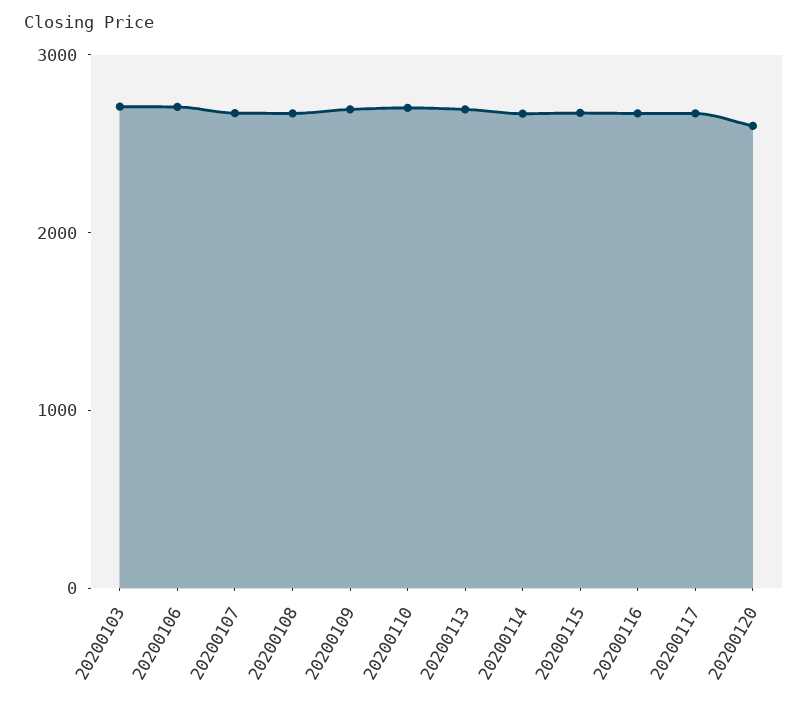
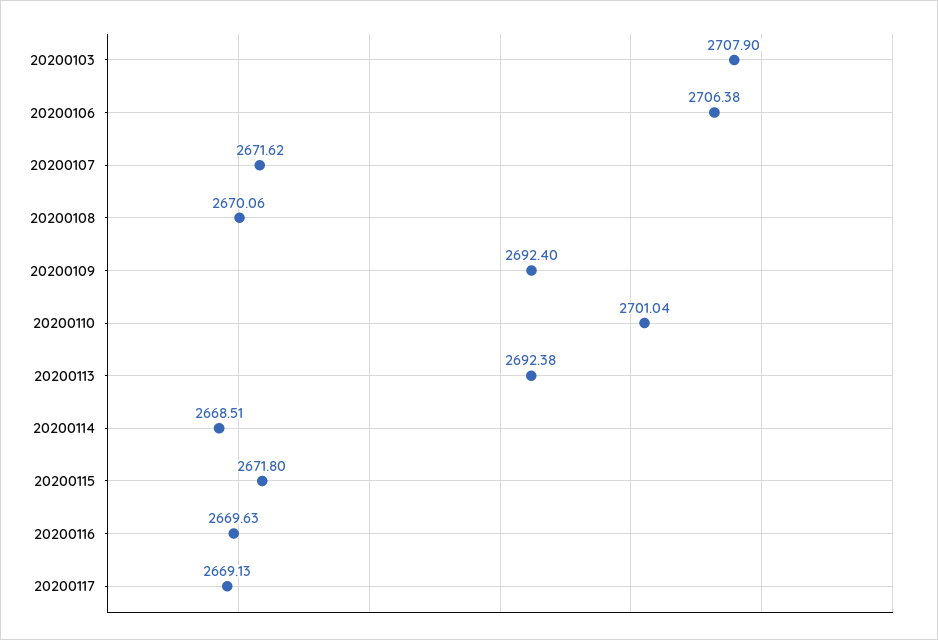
  {
    "20200103": 2707.9,
    "20200106": 2706.38,
    "20200107": 2671.62,
    "20200108": 2670.06,
    "20200109": 2692.4,
    "20200110": 2701.04,
    "20200113": 2692.38,
    "20200114": 2668.51,
    "20200115": 2671.8,
    "20200116": 2669.63,
-   "20200117": 2669.13,
+   "20200117": 2669.13
-   "20200120": 2600
  }

